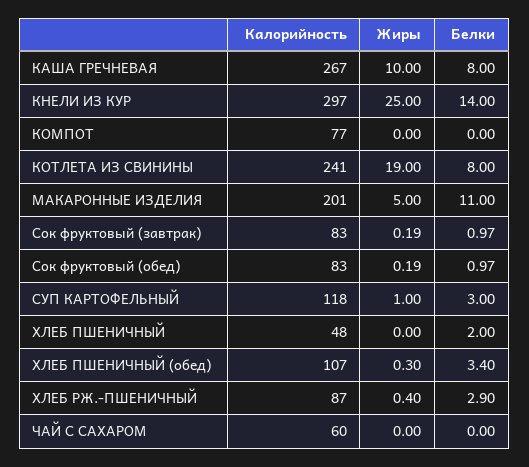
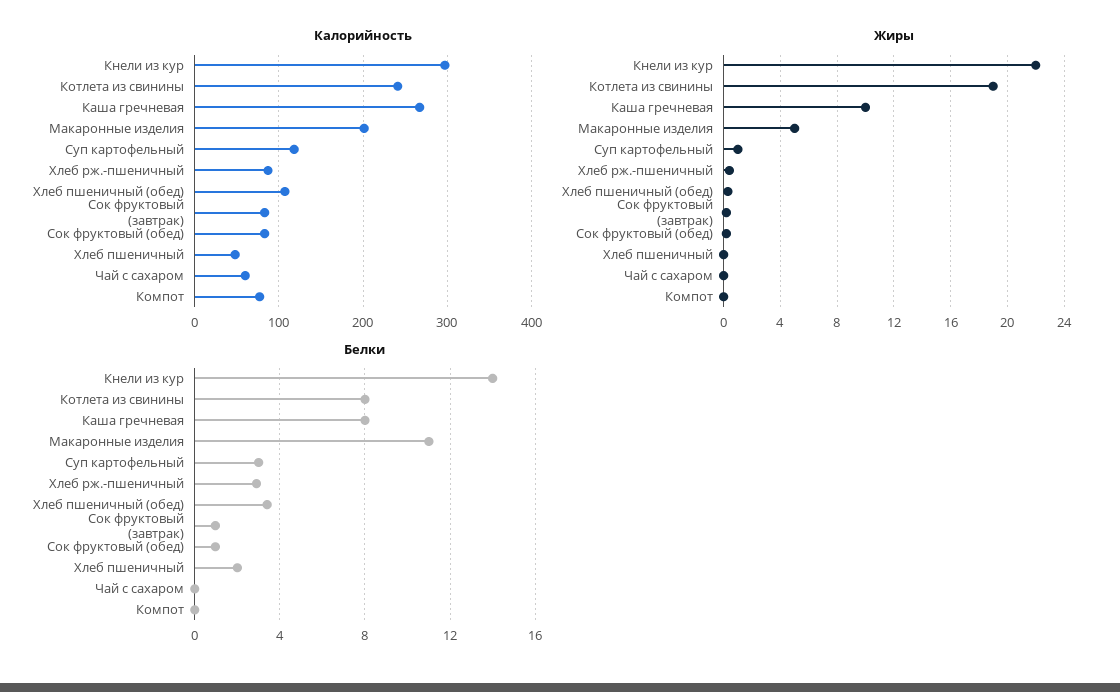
  {
    "Калорийность": {
      "КАША ГРЕЧНЕВАЯ": 267,
      "КНЕЛИ ИЗ КУР": 297,
      "КОМПОТ": 77,
      "КОТЛЕТА ИЗ СВИНИНЫ": 241,
      "МАКАРОННЫЕ ИЗДЕЛИЯ": 201,
      "Сок фруктовый (завтрак)": 83,
      "Сок фруктовый (обед)": 83,
      "СУП КАРТОФЕЛЬНЫЙ": 118,
      "ХЛЕБ ПШЕНИЧНЫЙ": 48,
      "ХЛЕБ ПШЕНИЧНЫЙ (обед)": 107,
      "ХЛЕБ РЖ.-ПШЕНИЧНЫЙ": 87,
      "ЧАЙ С САХАРОМ": 60
    },
    "Жиры": {
      "КАША ГРЕЧНЕВАЯ": 10,
-     "КНЕЛИ ИЗ КУР": 25,
+     "КНЕЛИ ИЗ КУР": 22,
      "КОМПОТ": 0,
      "КОТЛЕТА ИЗ СВИНИНЫ": 19,
      "МАКАРОННЫЕ ИЗДЕЛИЯ": 5,
      "Сок фруктовый (завтрак)": 0.19,
      "Сок фруктовый (обед)": 0.19,
      "СУП КАРТОФЕЛЬНЫЙ": 1,
      "ХЛЕБ ПШЕНИЧНЫЙ": 0,
      "ХЛЕБ ПШЕНИЧНЫЙ (обед)": 0.3,
      "ХЛЕБ РЖ.-ПШЕНИЧНЫЙ": 0.4,
      "ЧАЙ С САХАРОМ": 0
    },
    "Белки": {
      "КАША ГРЕЧНЕВАЯ": 8,
      "КНЕЛИ ИЗ КУР": 14,
      "КОМПОТ": 0,
      "КОТЛЕТА ИЗ СВИНИНЫ": 8,
      "МАКАРОННЫЕ ИЗДЕЛИЯ": 11,
      "Сок фруктовый (завтрак)": 0.97,
      "Сок фруктовый (обед)": 0.97,
      "СУП КАРТОФЕЛЬНЫЙ": 3,
      "ХЛЕБ ПШЕНИЧНЫЙ": 2,
      "ХЛЕБ ПШЕНИЧНЫЙ (обед)": 3.4,
      "ХЛЕБ РЖ.-ПШЕНИЧНЫЙ": 2.9,
      "ЧАЙ С САХАРОМ": 0
    }
  }

